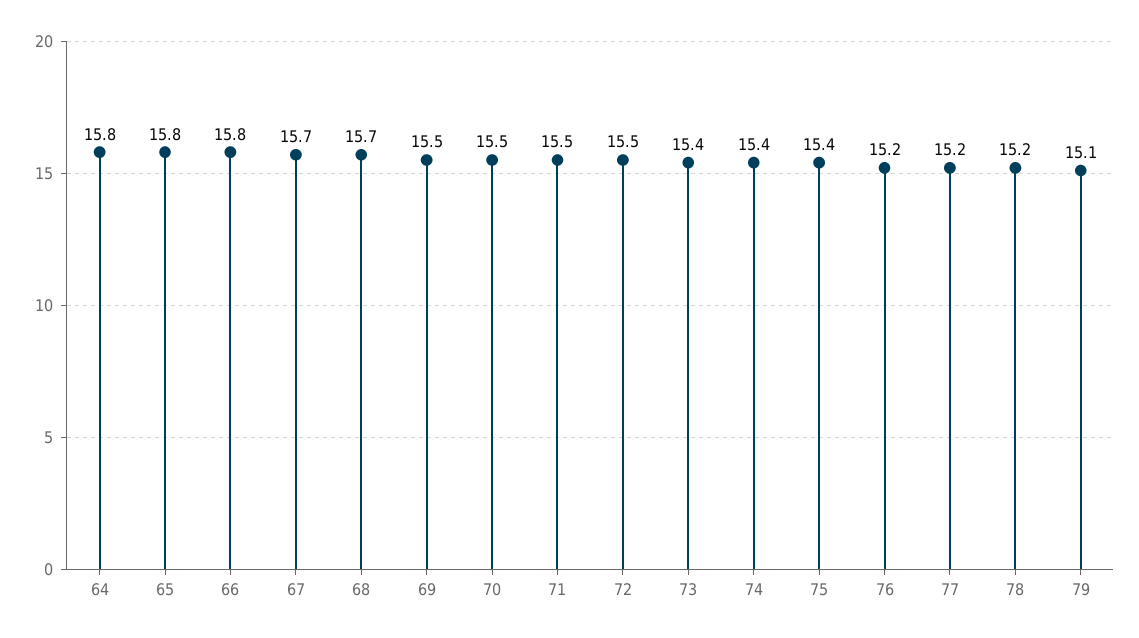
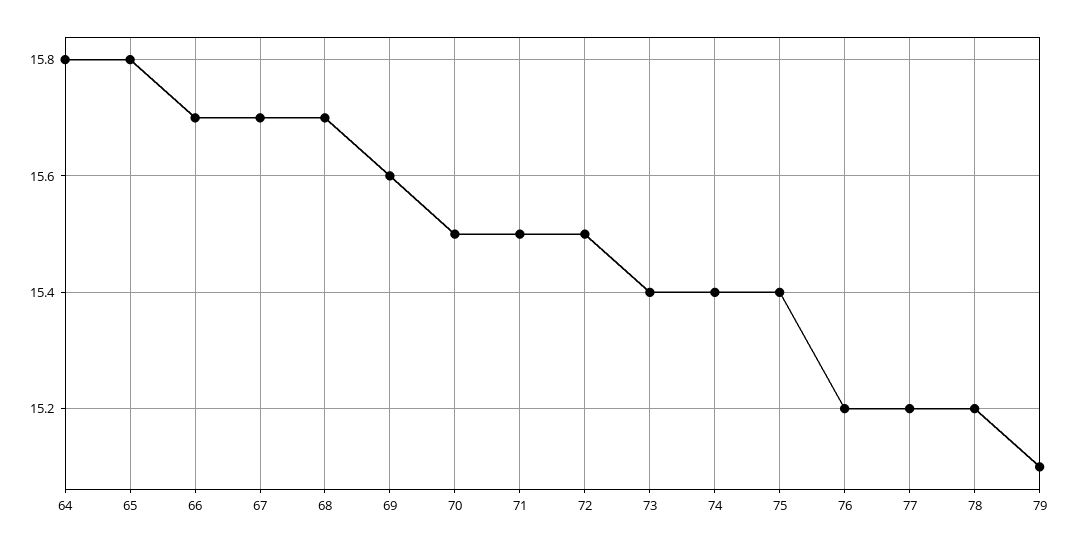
  {
    "64": 15.8,
    "65": 15.8,
-   "66": 15.8,
+   "66": 15.7,
    "67": 15.7,
    "68": 15.7,
-   "69": 15.5,
+   "69": 15.6,
    "70": 15.5,
    "71": 15.5,
    "72": 15.5,
    "73": 15.4,
    "74": 15.4,
    "75": 15.4,
    "76": 15.2,
    "77": 15.2,
    "78": 15.2,
    "79": 15.1
  }

